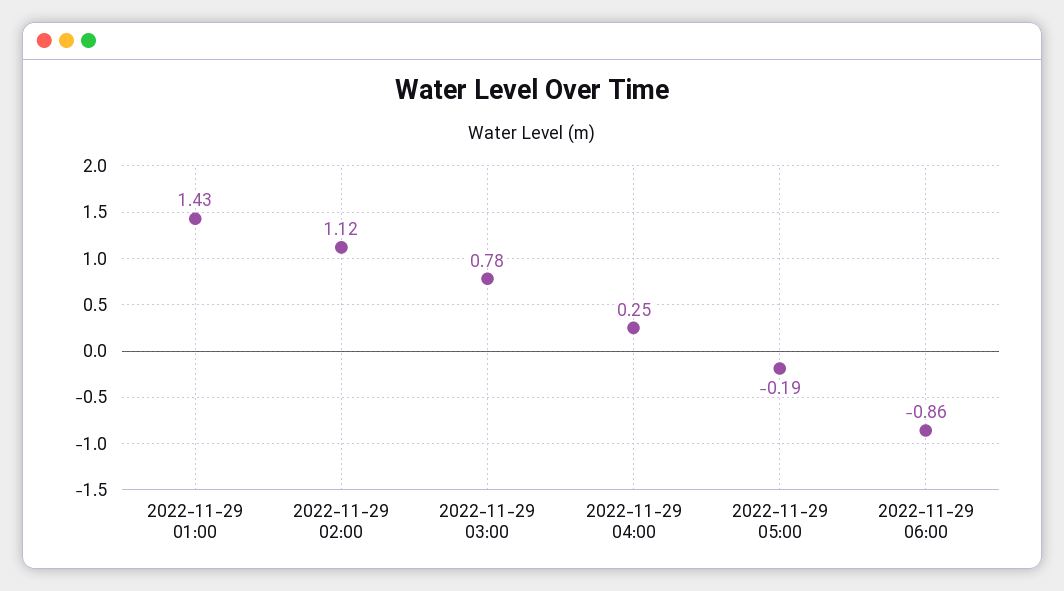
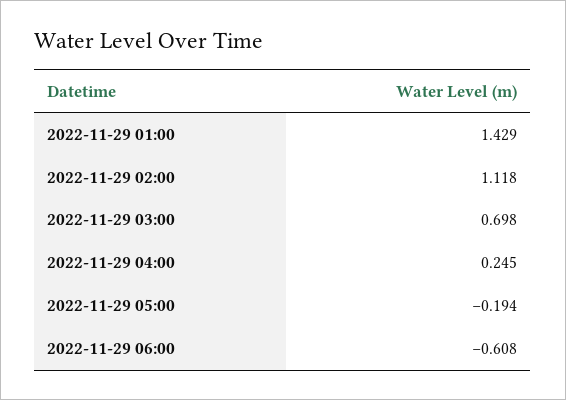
  {
    "2022-11-29 01:00": 1.429,
    "2022-11-29 02:00": 1.118,
-   "2022-11-29 03:00": 0.78,
+   "2022-11-29 03:00": 0.698,
    "2022-11-29 04:00": 0.245,
    "2022-11-29 05:00": -0.194,
-   "2022-11-29 06:00": -0.86
+   "2022-11-29 06:00": -0.608
  }

